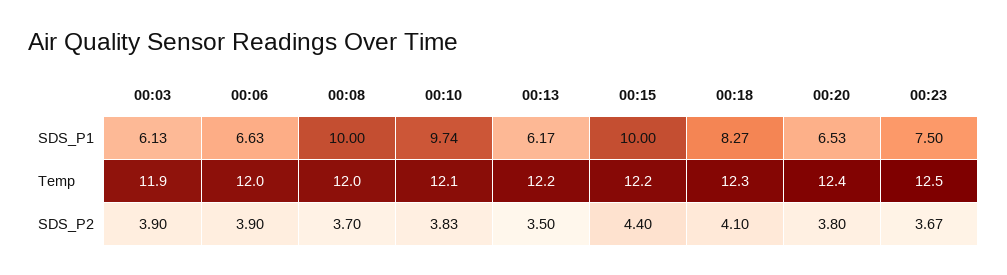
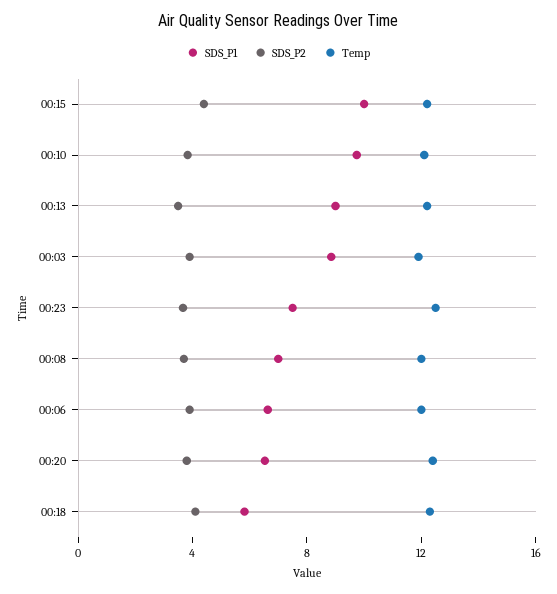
  {
    "SDS_P1": {
-     "00:03": 6.13,
+     "00:03": 9,
      "00:06": 6.63,
-     "00:08": 10,
+     "00:08": 7,
      "00:10": 9.74,
-     "00:13": 6.17,
+     "00:13": 9,
      "00:15": 10,
-     "00:18": 8.27,
+     "00:18": 6,
      "00:20": 6.53,
      "00:23": 7.5
    },
    "Temp": {
      "00:03": 11.9,
      "00:06": 12,
      "00:08": 12,
      "00:10": 12.1,
      "00:13": 12.2,
      "00:15": 12.2,
      "00:18": 12.3,
      "00:20": 12.4,
      "00:23": 12.5
    },
    "SDS_P2": {
      "00:03": 3.9,
      "00:06": 3.9,
      "00:08": 3.7,
      "00:10": 3.83,
      "00:13": 3.5,
      "00:15": 4.4,
      "00:18": 4.1,
      "00:20": 3.8,
      "00:23": 3.67
    }
  }

